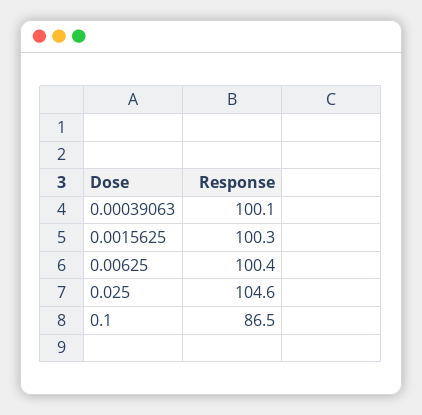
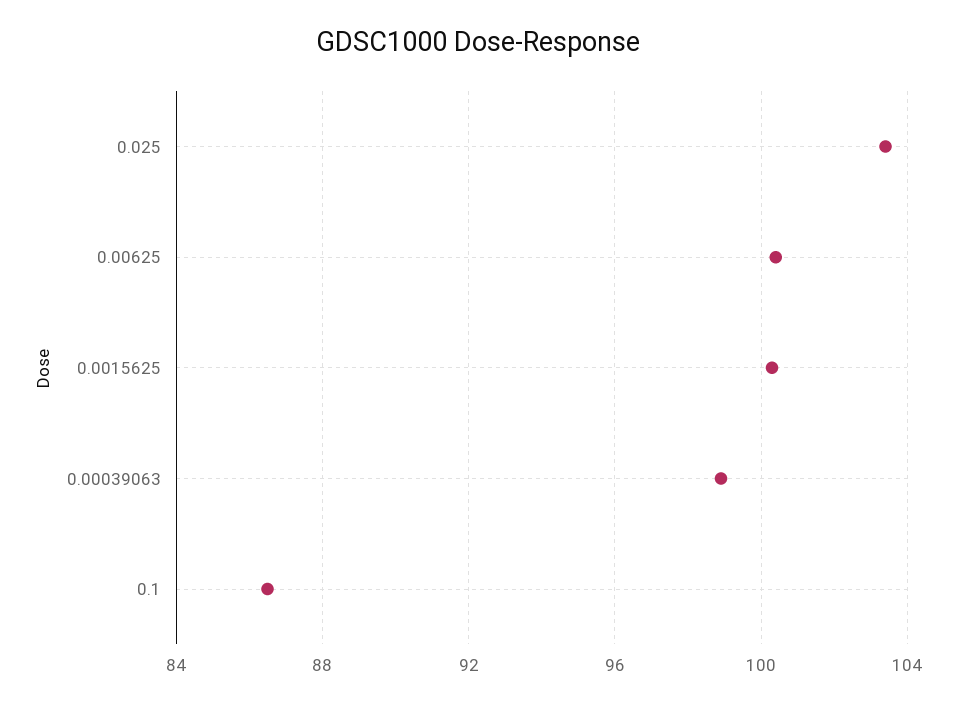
  {
-   "0.00039063": 100.1,
+   "0.00039063": 99,
    "0.0015625": 100.3,
    "0.00625": 100.4,
-   "0.025": 104.6,
+   "0.025": 103.5,
    "0.1": 86.5
  }

